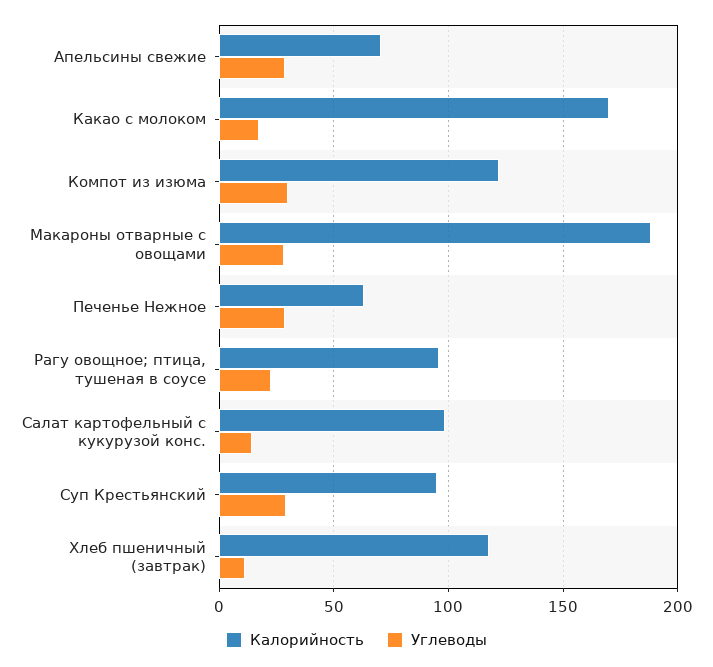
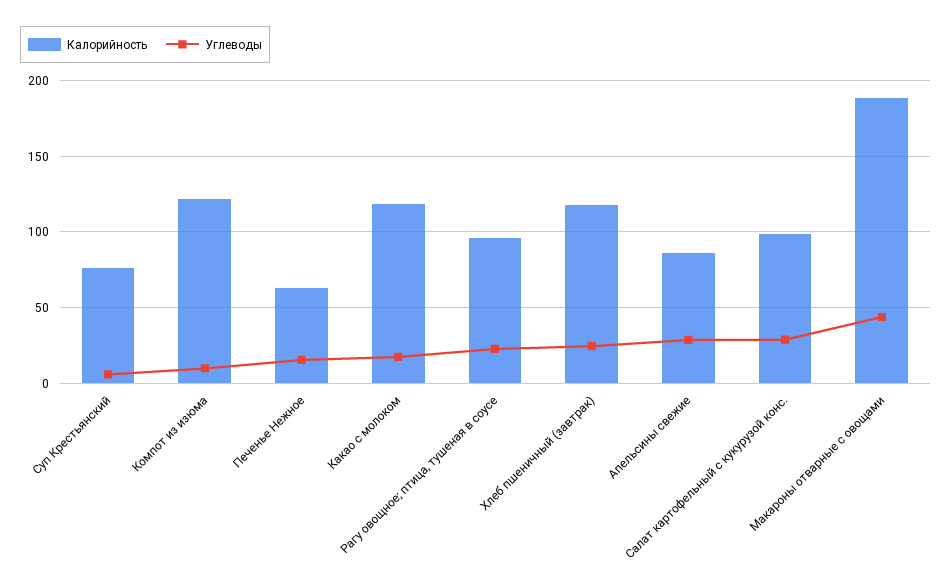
  {
    "Калорийность": {
-     "Апельсины свежие": 70,
+     "Апельсины свежие": 85,
-     "Какао с молоком": 170,
+     "Какао с молоком": 120,
      "Компот из изюма": 120,
      "Макароны отварные с овощами": 190,
      "Печенье Нежное": 65,
      "Рагу овощное; птица, тушеная в соусе": 95,
      "Салат картофельный с кукурузой конс.": 100,
-     "Суп Крестьянский": 95,
+     "Суп Крестьянский": 75,
      "Хлеб пшеничный (завтрак)": 120
    },
    "Углеводы": {
      "Апельсины свежие": 30,
      "Какао с молоком": 20,
-     "Компот из изюма": 30,
+     "Компот из изюма": 10,
-     "Макароны отварные с овощами": 30,
+     "Макароны отварные с овощами": 45,
-     "Печенье Нежное": 30,
+     "Печенье Нежное": 15,
      "Рагу овощное; птица, тушеная в соусе": 25,
-     "Салат картофельный с кукурузой конс.": 15,
+     "Салат картофельный с кукурузой конс.": 30,
-     "Суп Крестьянский": 30,
+     "Суп Крестьянский": 5,
-     "Хлеб пшеничный (завтрак)": 10
+     "Хлеб пшеничный (завтрак)": 25
    }
  }

